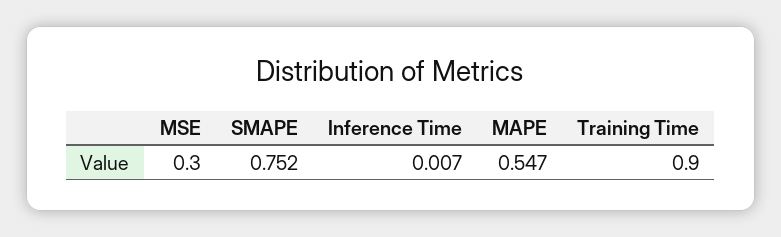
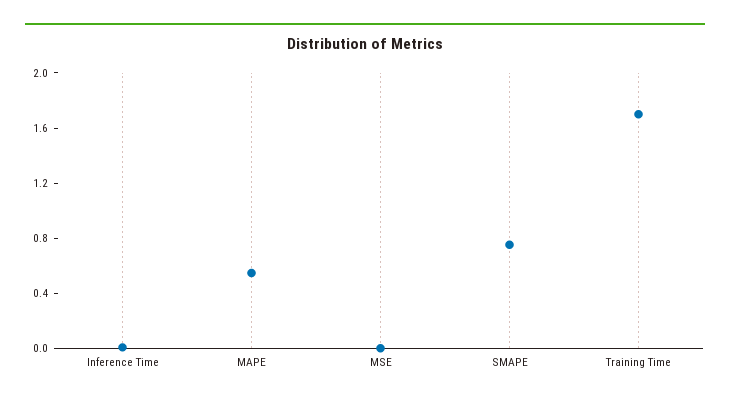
  {
-   "MSE": 0.3,
+   "MSE": 0,
    "SMAPE": 0.752,
    "Inference Time": 0.007,
    "MAPE": 0.547,
-   "Training Time": 0.9
+   "Training Time": 1.7
  }

